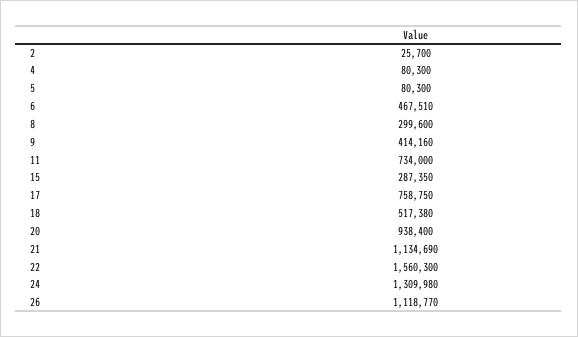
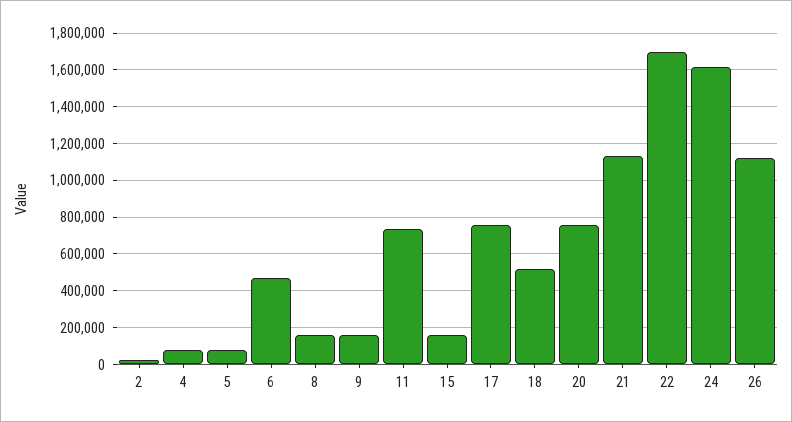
  {
    "2": 25700,
    "4": 80300,
    "5": 80300,
    "6": 467510,
-   "8": 299600,
+   "8": 150000,
-   "9": 414160,
+   "9": 150000,
    "11": 734000,
-   "15": 287350,
+   "15": 150000,
    "17": 758750,
    "18": 517380,
-   "20": 938400,
+   "20": 750000,
    "21": 1134690,
-   "22": 1560300,
+   "22": 1700000,
-   "24": 1309980,
+   "24": 1600000,
    "26": 1118770
  }

